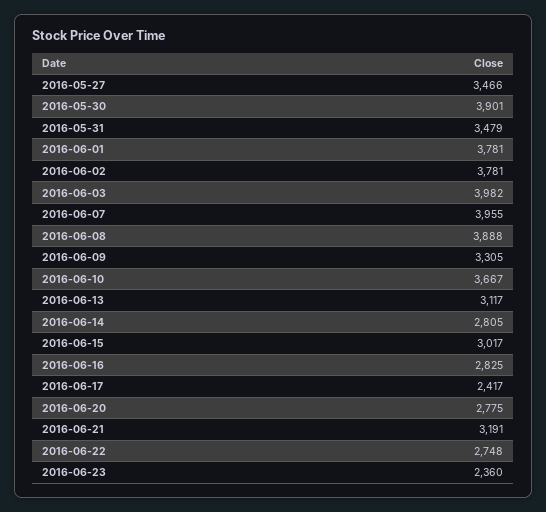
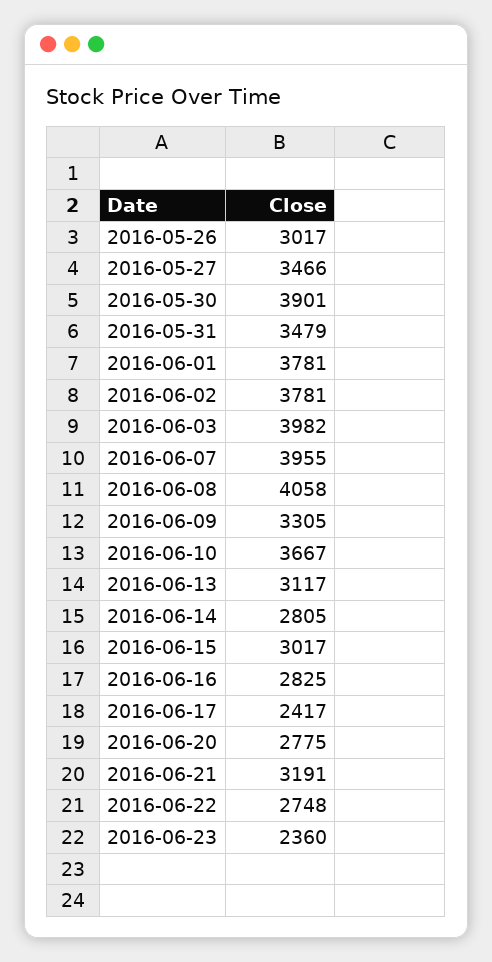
  {
    "2016-05-27": 3466,
    "2016-05-30": 3901,
    "2016-05-31": 3479,
    "2016-06-01": 3781,
    "2016-06-02": 3781,
    "2016-06-03": 3982,
    "2016-06-07": 3955,
-   "2016-06-08": 3888,
+   "2016-06-08": 4058,
    "2016-06-09": 3305,
    "2016-06-10": 3667,
    "2016-06-13": 3117,
    "2016-06-14": 2805,
    "2016-06-15": 3017,
    "2016-06-16": 2825,
    "2016-06-17": 2417,
    "2016-06-20": 2775,
    "2016-06-21": 3191,
    "2016-06-22": 2748,
-   "2016-06-23": 2360
+   "2016-06-23": 2360,
+   "2016-05-26": 3017
  }

